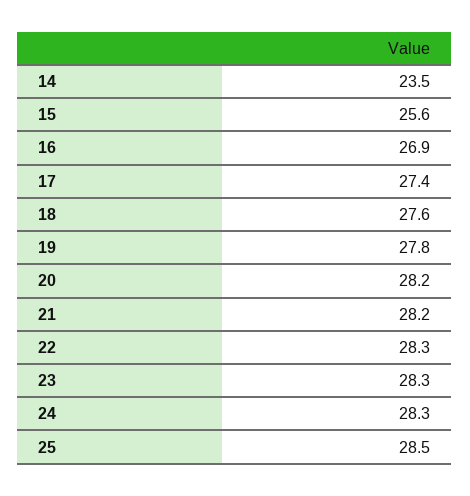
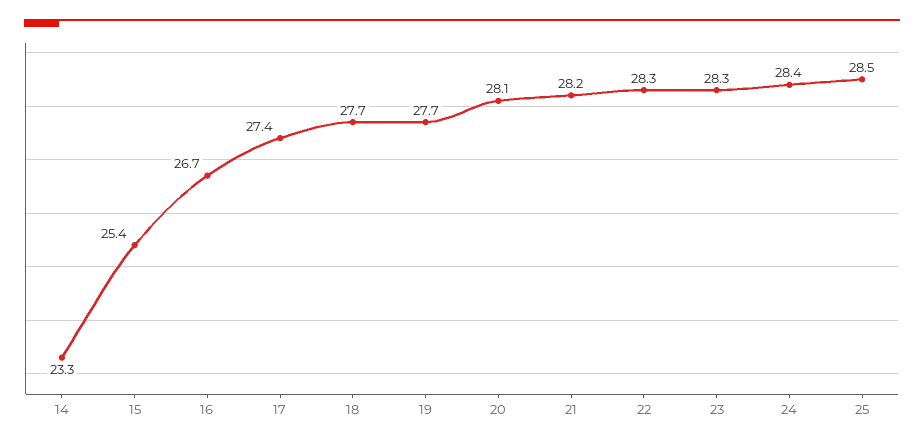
  {
-   "14": 23.5,
+   "14": 23.3,
-   "15": 25.6,
+   "15": 25.4,
-   "16": 26.9,
+   "16": 26.7,
    "17": 27.4,
-   "18": 27.6,
+   "18": 27.7,
-   "19": 27.8,
+   "19": 27.7,
-   "20": 28.2,
+   "20": 28.1,
    "21": 28.2,
    "22": 28.3,
    "23": 28.3,
-   "24": 28.3,
+   "24": 28.4,
    "25": 28.5
  }

